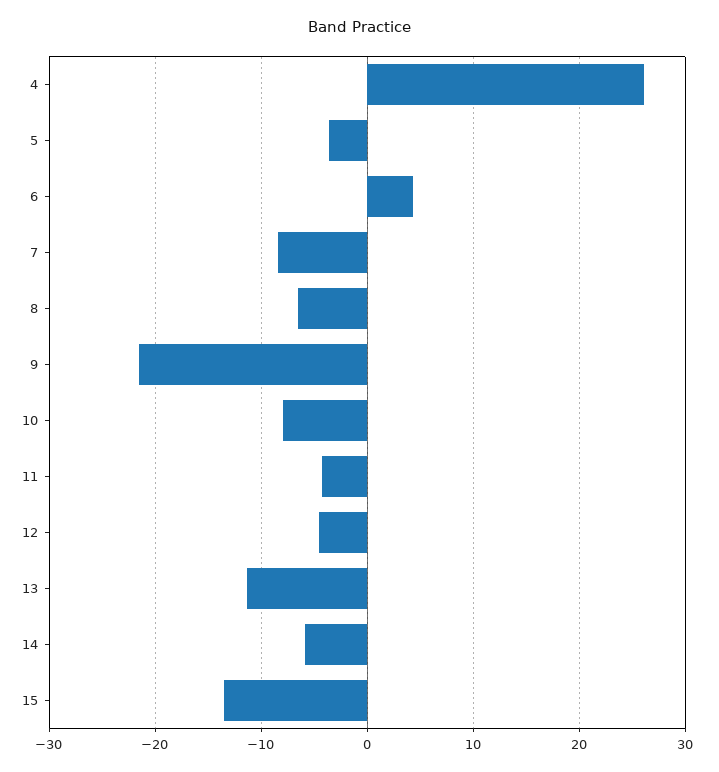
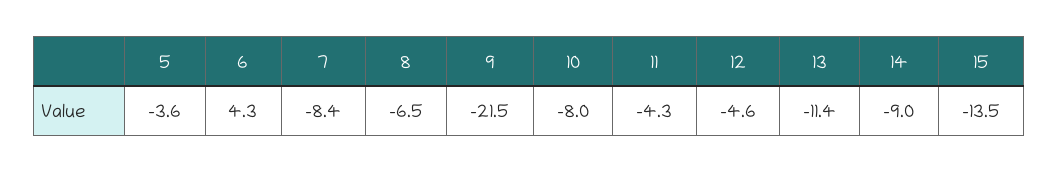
  {
-   "4": 26,
    "5": -3.6,
    "6": 4.3,
    "7": -8.4,
    "8": -6.5,
    "9": -21.5,
    "10": -8,
    "11": -4.3,
    "12": -4.6,
    "13": -11.4,
-   "14": -6,
+   "14": -9,
    "15": -13.5
  }

